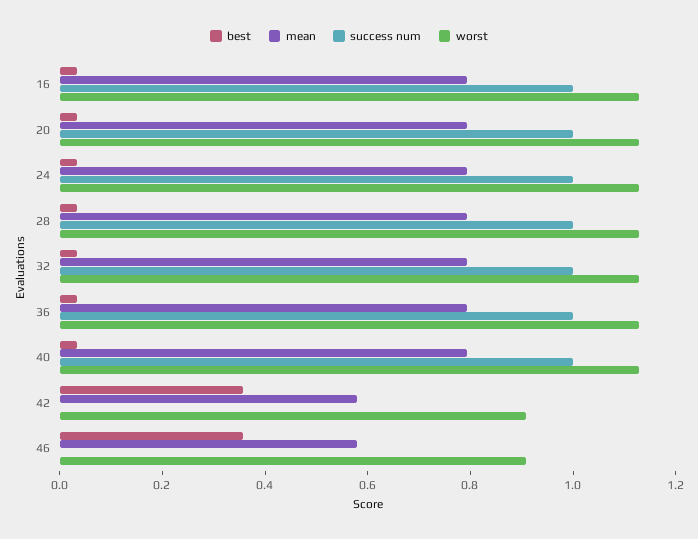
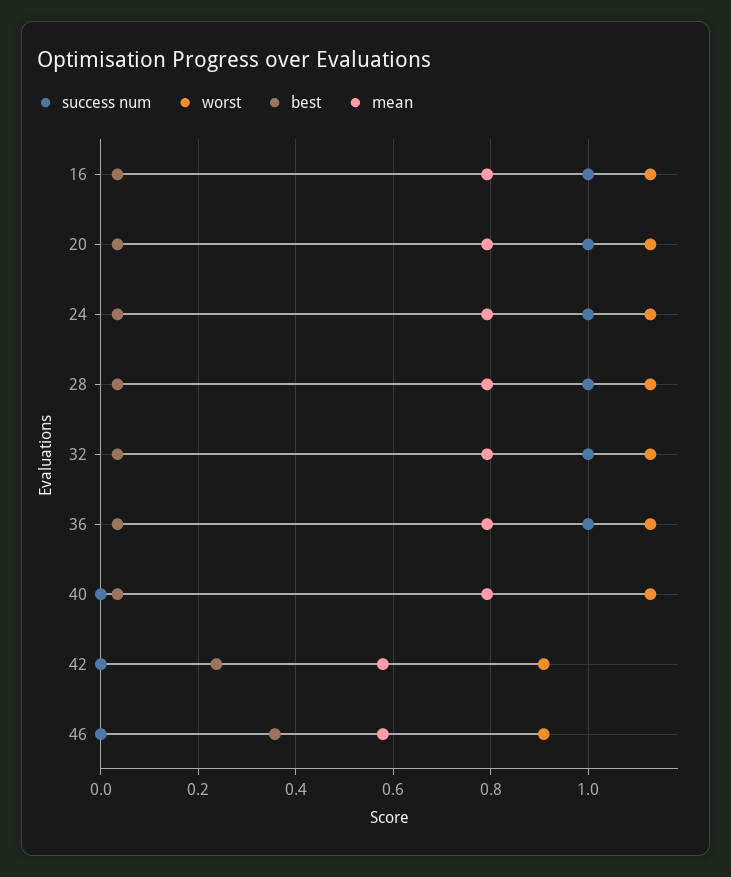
  {
    "best": {
      "16": 0.04,
      "20": 0.04,
      "24": 0.04,
      "28": 0.04,
      "32": 0.04,
      "36": 0.04,
      "40": 0.04,
-     "42": 0.35,
+     "42": 0.24,
      "46": 0.36
    },
    "mean": {
      "16": 0.8,
      "20": 0.8,
      "24": 0.8,
      "28": 0.8,
      "32": 0.8,
      "36": 0.8,
      "40": 0.8,
      "42": 0.58,
      "46": 0.58
    },
    "success num": {
      "16": 1,
      "20": 1,
      "24": 1,
      "28": 1,
      "32": 1,
      "36": 1,
-     "40": 1,
+     "40": 0,
      "42": 0,
      "46": 0
    },
    "worst": {
      "16": 1.12,
      "20": 1.12,
      "24": 1.12,
      "28": 1.12,
      "32": 1.12,
      "36": 1.12,
      "40": 1.12,
      "42": 0.9,
      "46": 0.9
    }
  }

